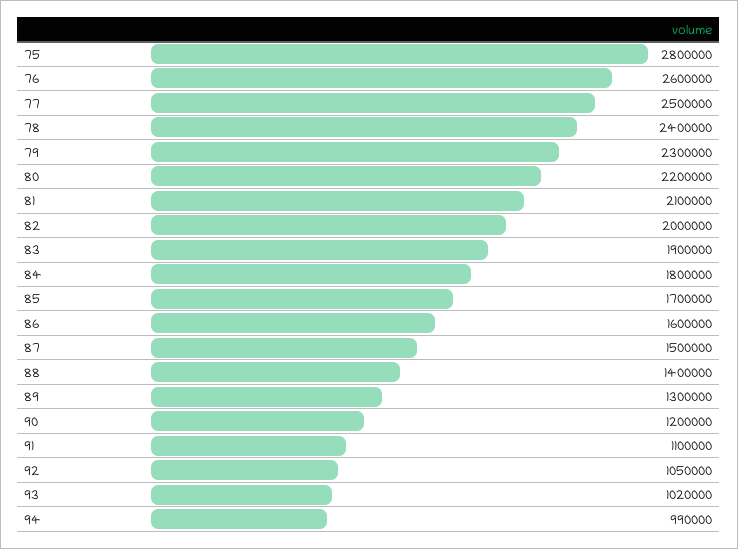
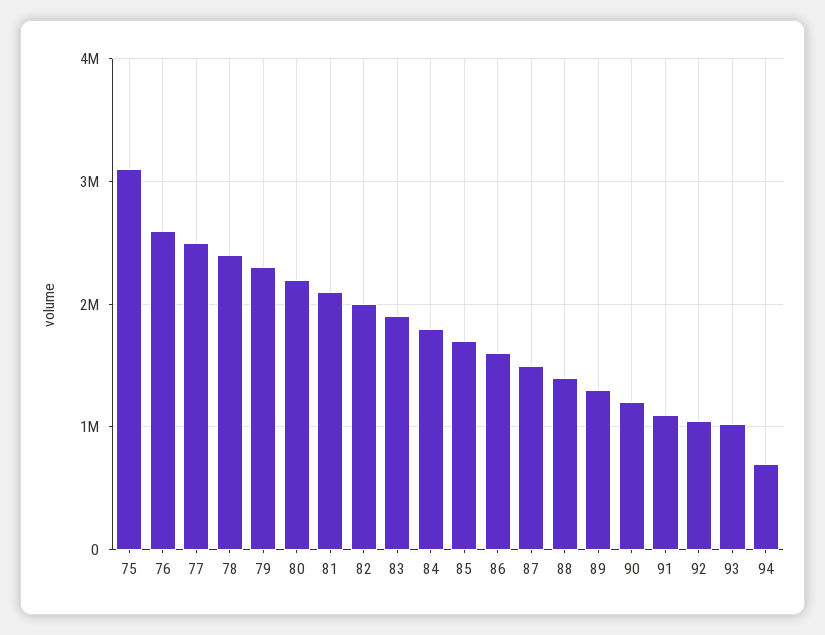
  {
-   "75": 2800000,
+   "75": 3100000,
    "76": 2600000,
    "77": 2500000,
    "78": 2400000,
    "79": 2300000,
    "80": 2200000,
    "81": 2100000,
    "82": 2000000,
    "83": 1900000,
    "84": 1800000,
    "85": 1700000,
    "86": 1600000,
    "87": 1500000,
    "88": 1400000,
    "89": 1300000,
    "90": 1200000,
    "91": 1100000,
    "92": 1050000,
    "93": 1020000,
-   "94": 990000
+   "94": 700000
  }

